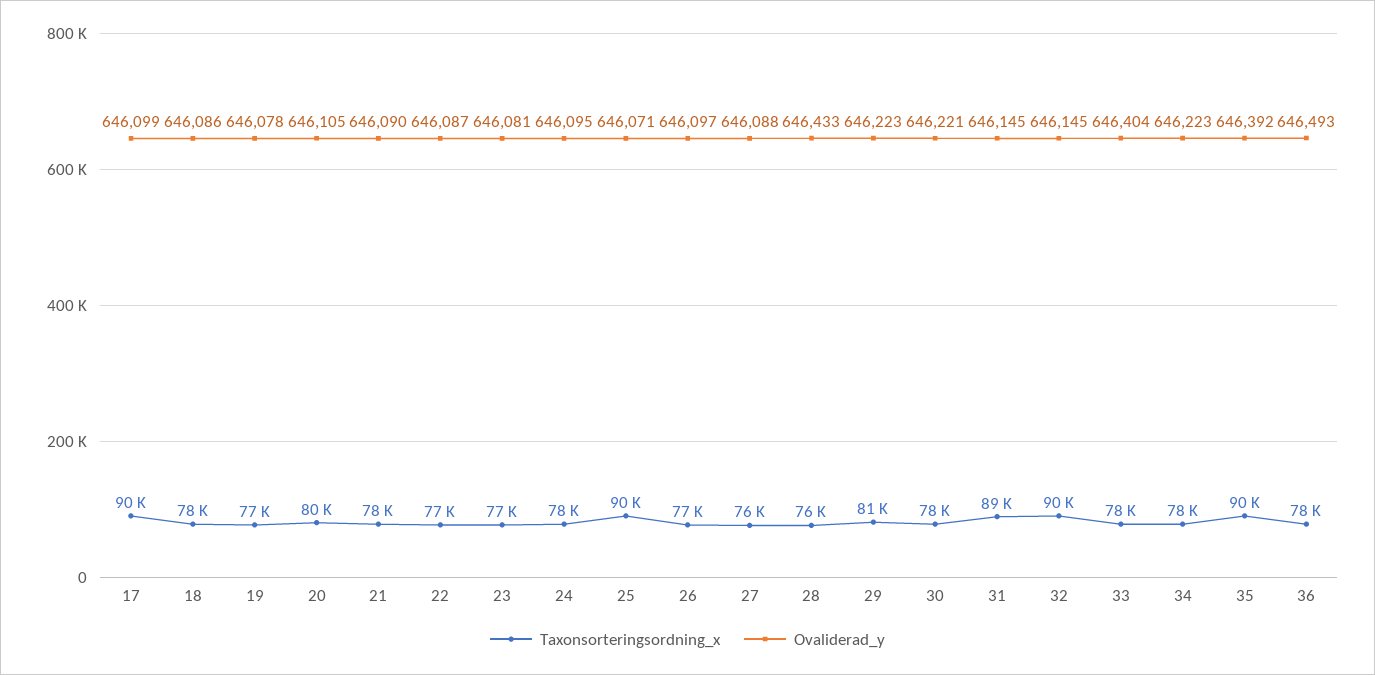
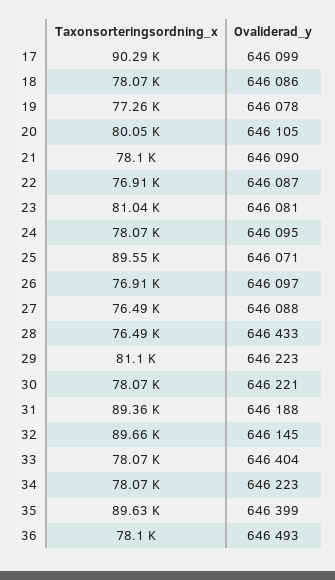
  {
    "Taxonsorteringsordning_x": {
      "17": 90290,
      "18": 78070,
      "19": 77260,
      "20": 80050,
      "21": 78100,
      "22": 76910,
-     "23": 77000,
+     "23": 81040,
      "24": 78070,
      "25": 89550,
      "26": 76910,
      "27": 76490,
      "28": 76490,
      "29": 81100,
      "30": 78070,
      "31": 89360,
      "32": 89660,
      "33": 78070,
      "34": 78070,
      "35": 89630,
      "36": 78100
    },
    "Ovaliderad_y": {
      "17": 646099,
      "18": 646086,
      "19": 646078,
      "20": 646105,
      "21": 646090,
      "22": 646087,
      "23": 646081,
      "24": 646095,
      "25": 646071,
      "26": 646097,
      "27": 646088,
      "28": 646433,
      "29": 646223,
      "30": 646221,
-     "31": 646145,
+     "31": 646188,
      "32": 646145,
      "33": 646404,
      "34": 646223,
-     "35": 646392,
+     "35": 646399,
      "36": 646493
    }
  }

